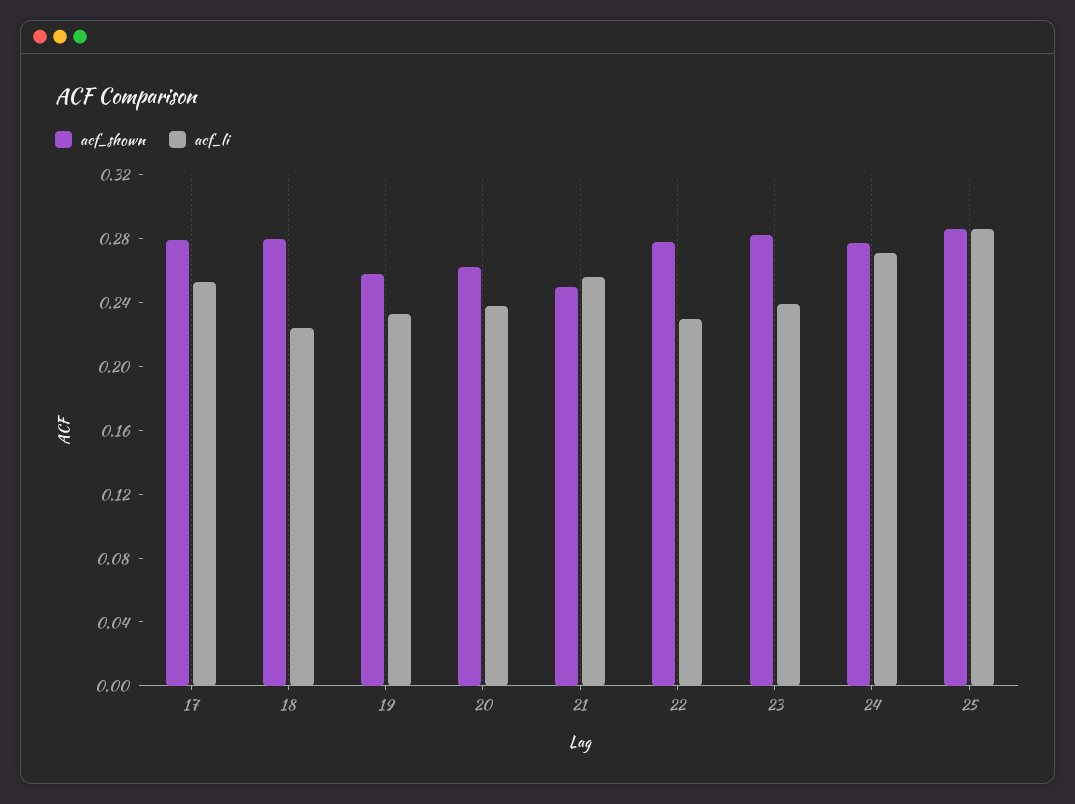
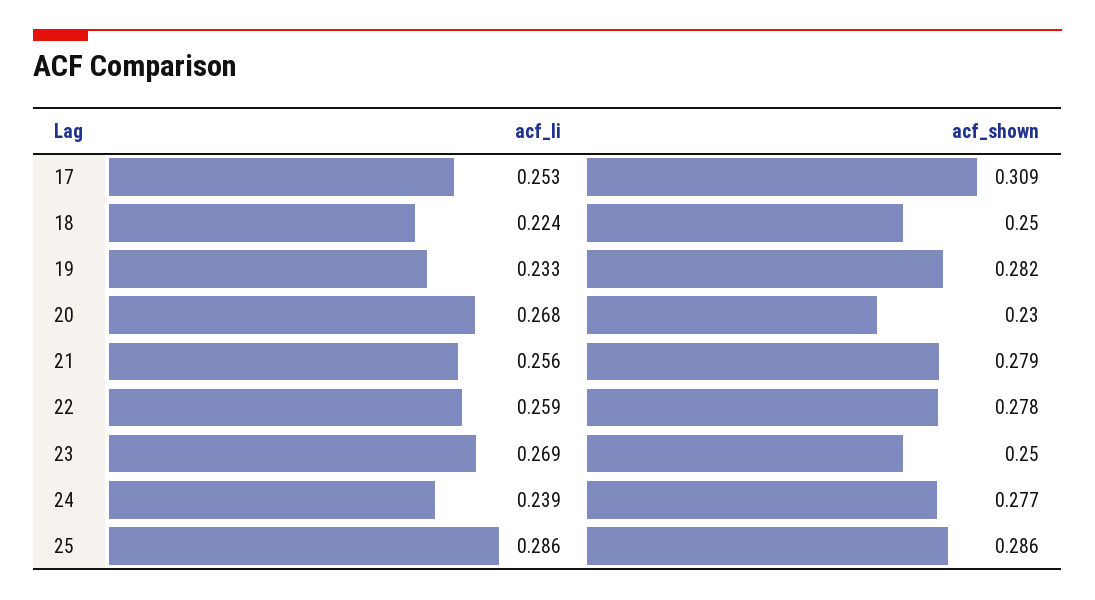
  {
    "acf_shown": {
-     "17": 0.28,
+     "17": 0.309,
-     "18": 0.28,
+     "18": 0.25,
-     "19": 0.26,
+     "19": 0.282,
-     "20": 0.26,
+     "20": 0.23,
-     "21": 0.25,
+     "21": 0.279,
      "22": 0.278,
-     "23": 0.28,
+     "23": 0.25,
      "24": 0.277,
      "25": 0.286
    },
    "acf_li": {
      "17": 0.253,
      "18": 0.224,
      "19": 0.233,
-     "20": 0.24,
+     "20": 0.268,
      "21": 0.256,
-     "22": 0.23,
+     "22": 0.259,
-     "23": 0.24,
+     "23": 0.269,
-     "24": 0.27,
+     "24": 0.239,
      "25": 0.286
    }
  }

